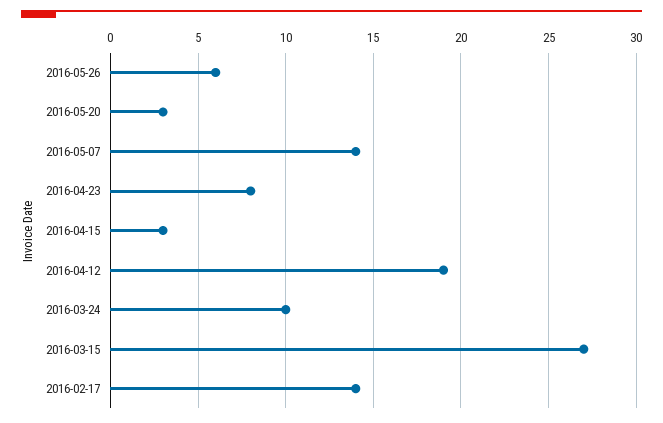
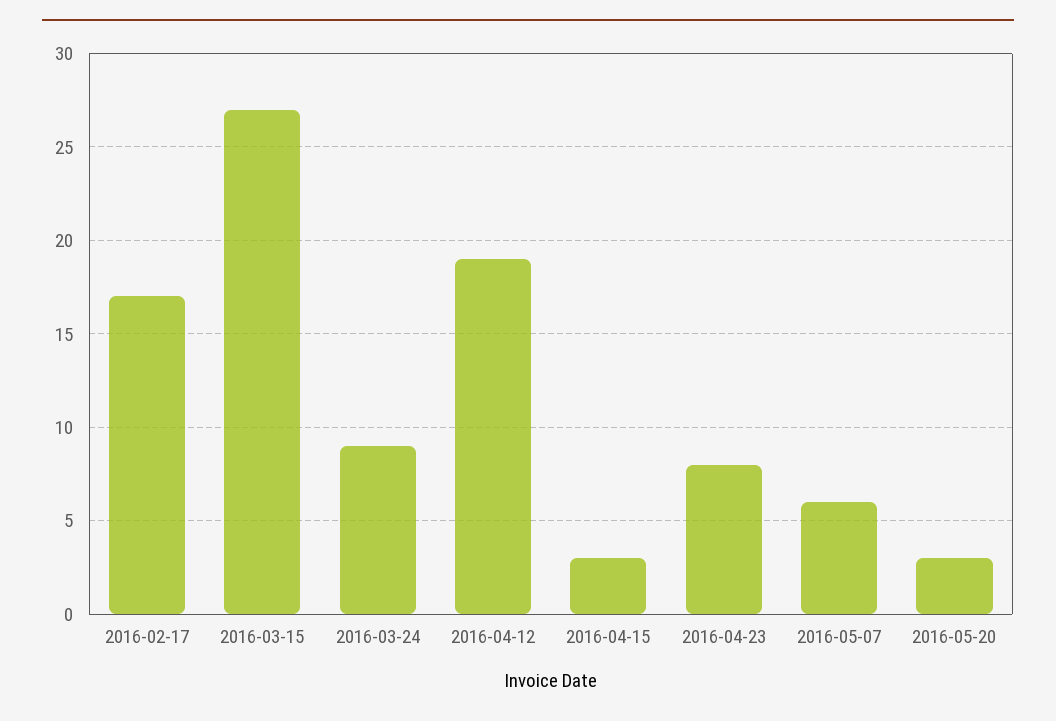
  {
-   "2016-05-26": 6,
    "2016-05-20": 3,
-   "2016-05-07": 14,
+   "2016-05-07": 6,
    "2016-04-23": 8,
    "2016-04-15": 3,
    "2016-04-12": 19,
-   "2016-03-24": 10,
+   "2016-03-24": 9,
    "2016-03-15": 27,
-   "2016-02-17": 14
+   "2016-02-17": 17
  }

